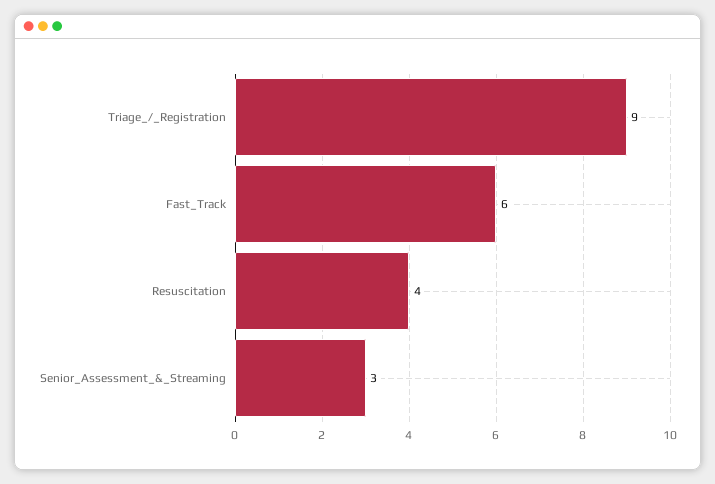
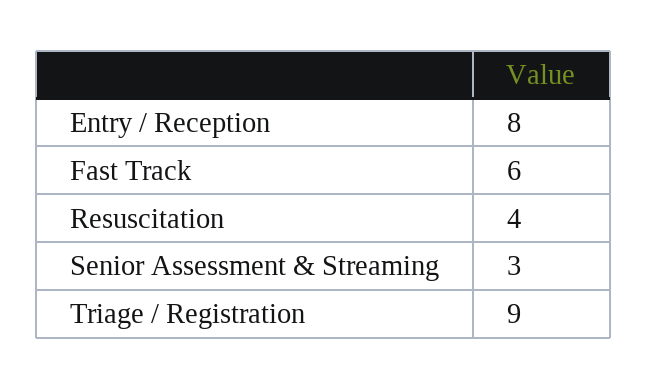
  {
    "Triage_/_Registration": 9,
    "Fast_Track": 6,
    "Resuscitation": 4,
-   "Senior_Assessment_&_Streaming": 3
+   "Senior_Assessment_&_Streaming": 3,
+   "Entry / Reception": 8
  }

